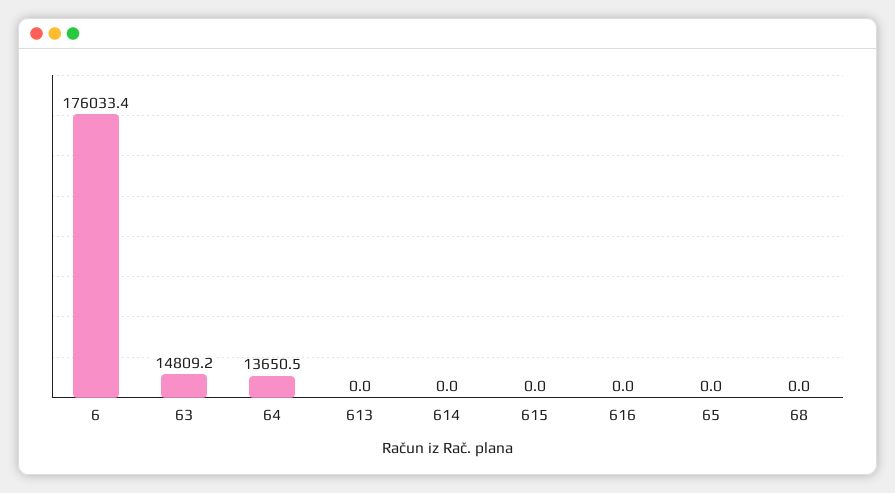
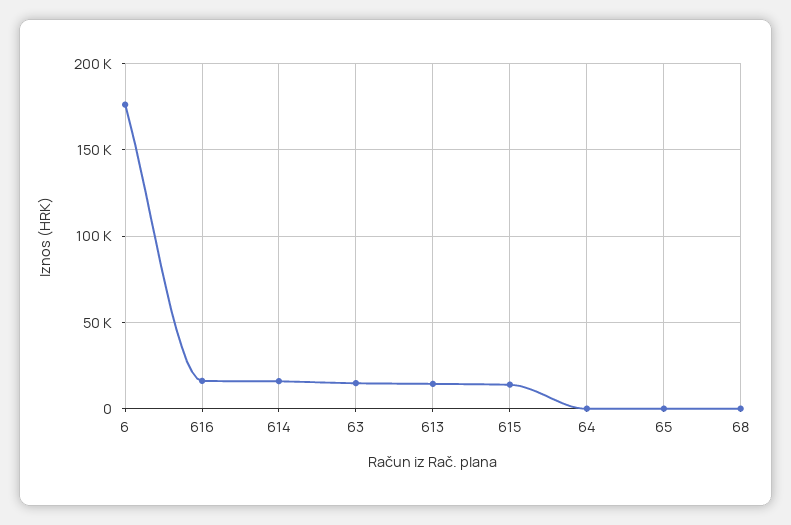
  {
    "6": 176033.4,
    "63": 14809.2,
-   "64": 13650.5,
+   "64": 0,
-   "613": 0,
+   "613": 15000,
-   "614": 0,
+   "614": 15000,
-   "615": 0,
+   "615": 15000,
-   "616": 0,
+   "616": 15000,
    "65": 0,
    "68": 0
  }

